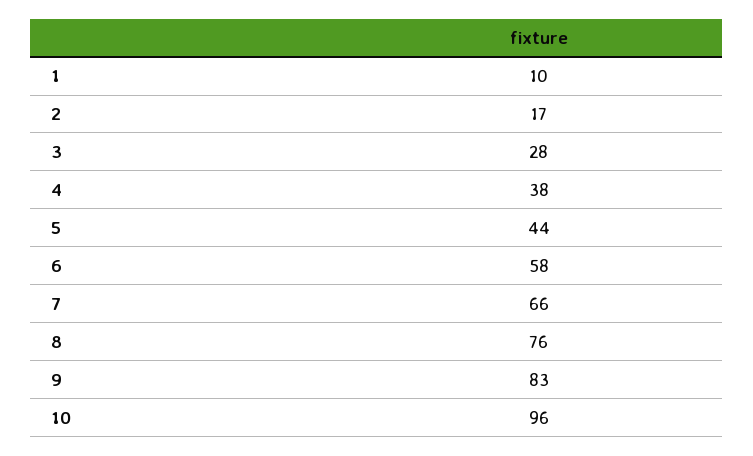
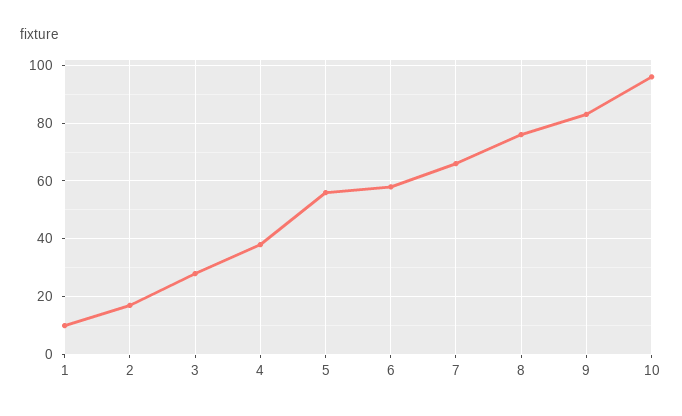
  {
    "1": 10,
    "2": 17,
    "3": 28,
    "4": 38,
-   "5": 44,
+   "5": 55,
    "6": 58,
    "7": 66,
    "8": 76,
    "9": 83,
    "10": 96
  }

